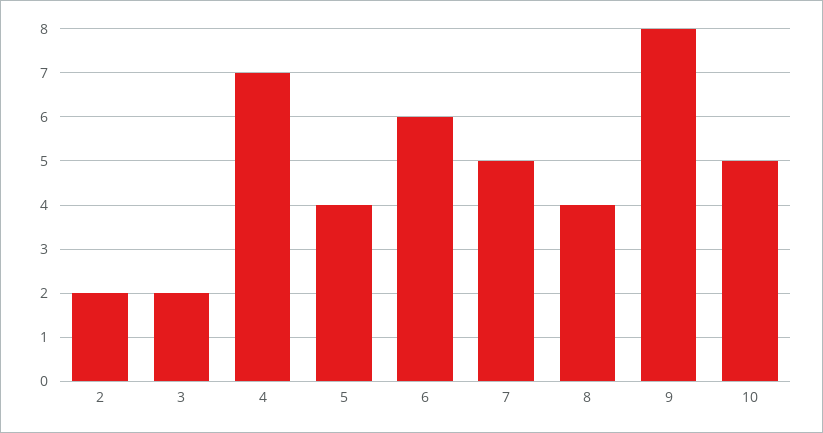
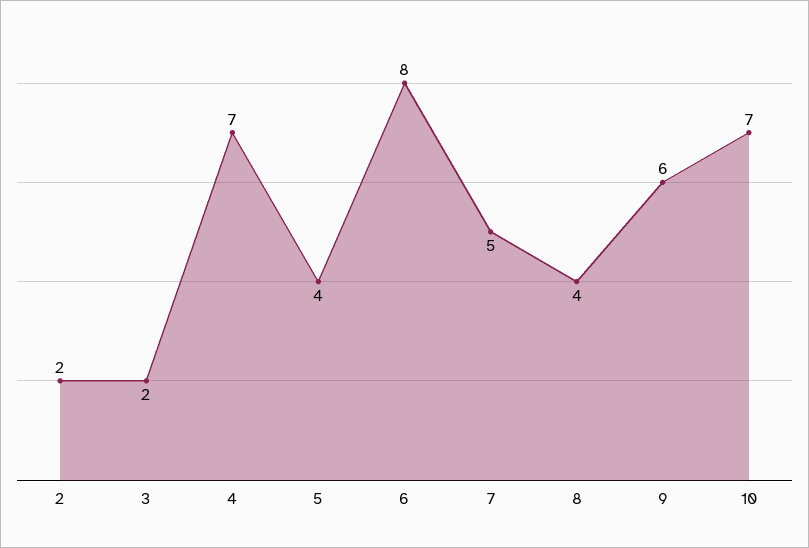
  {
    "2": 2,
    "3": 2,
    "4": 7,
    "5": 4,
-   "6": 6,
+   "6": 8,
    "7": 5,
    "8": 4,
-   "9": 8,
+   "9": 6,
-   "10": 5
+   "10": 7
  }

